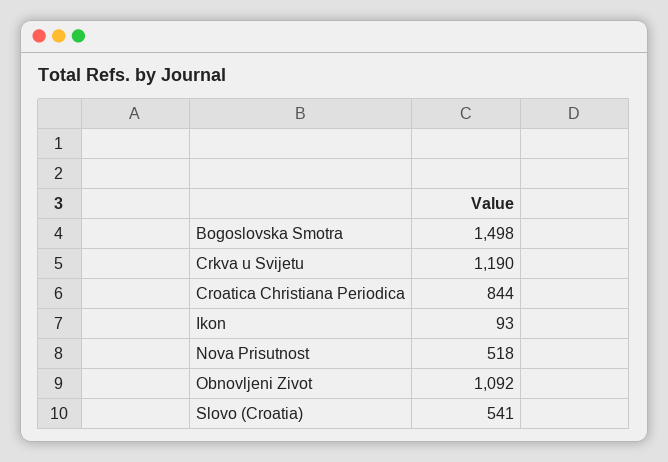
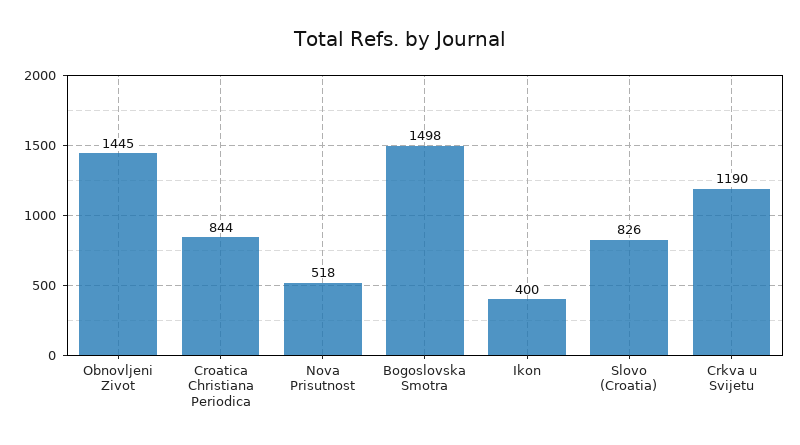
  {
    "Bogoslovska Smotra": 1498,
    "Crkva u Svijetu": 1190,
    "Croatica Christiana Periodica": 844,
-   "Ikon": 93,
+   "Ikon": 400,
    "Nova Prisutnost": 518,
-   "Obnovljeni Zivot": 1092,
+   "Obnovljeni Zivot": 1445,
-   "Slovo (Croatia)": 541
+   "Slovo (Croatia)": 826
  }

